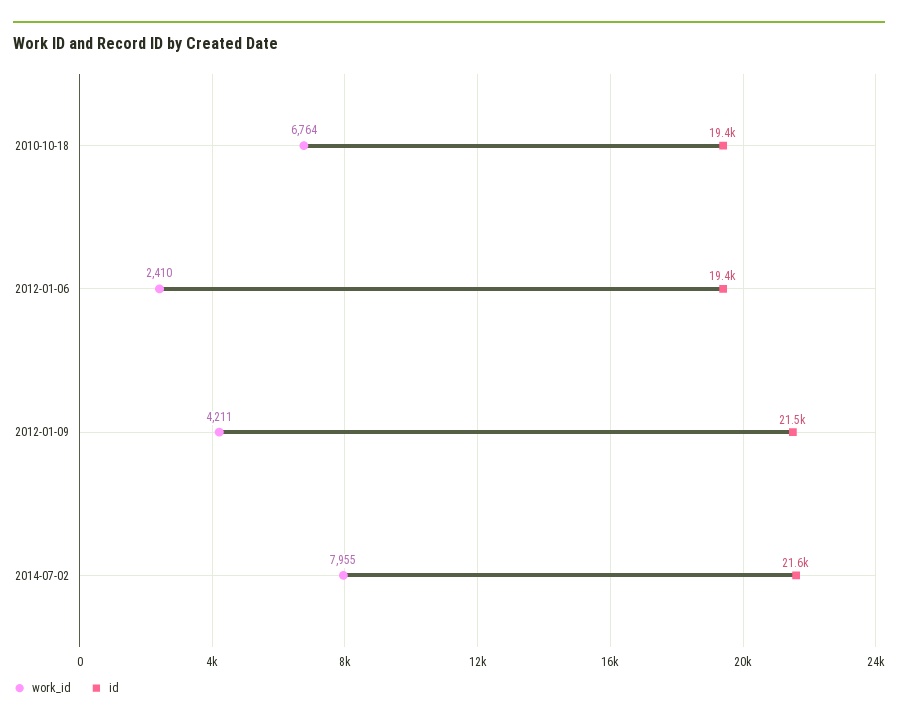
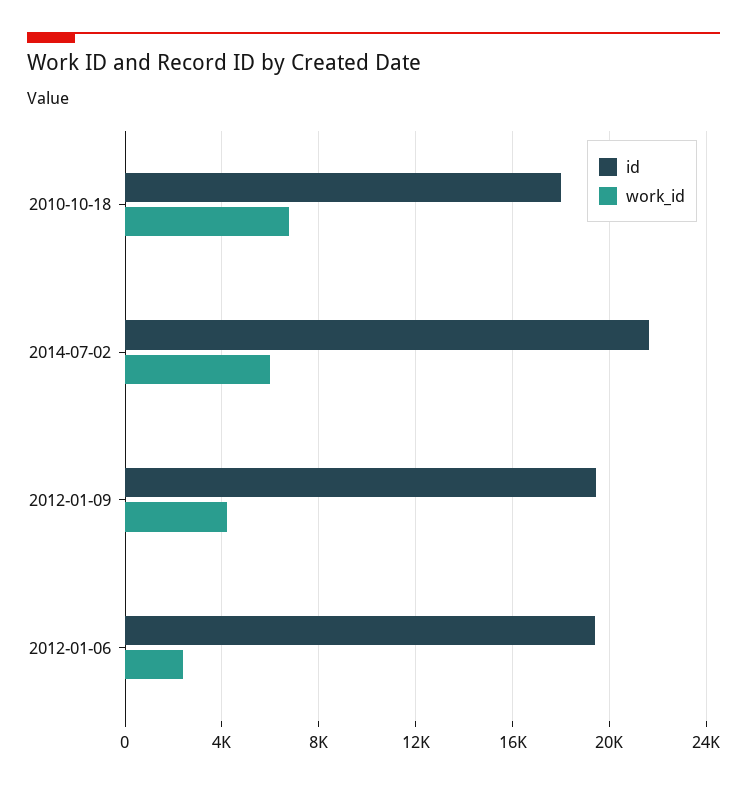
  {
    "work_id": {
      "2010-10-18": 6764,
      "2012-01-06": 2410,
      "2012-01-09": 4211,
-     "2014-07-02": 7955
+     "2014-07-02": 6000
    },
    "id": {
-     "2010-10-18": 19400,
+     "2010-10-18": 18000,
      "2012-01-06": 19400,
-     "2012-01-09": 21500,
+     "2012-01-09": 19500,
      "2014-07-02": 21600
    }
  }

